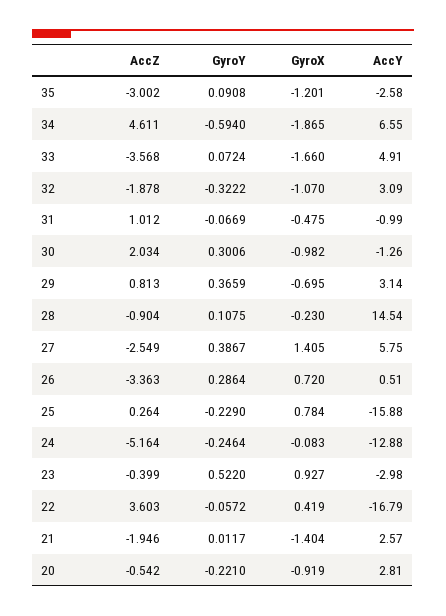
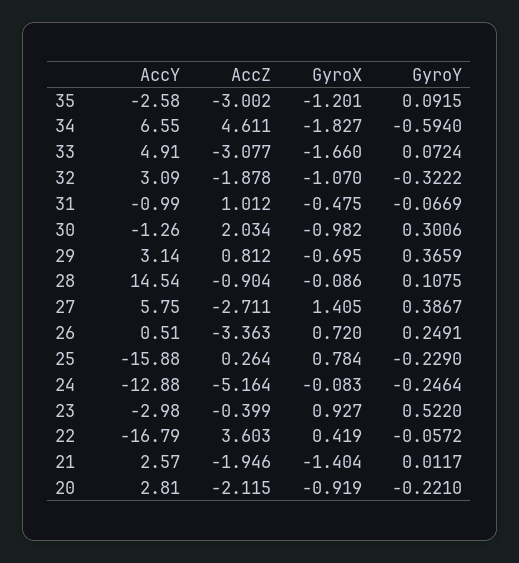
  {
    "AccZ": {
      "35": -3.002,
      "34": 4.611,
-     "33": -3.568,
+     "33": -3.077,
      "32": -1.878,
      "31": 1.012,
      "30": 2.034,
-     "29": 0.813,
+     "29": 0.812,
      "28": -0.904,
-     "27": -2.549,
+     "27": -2.711,
      "26": -3.363,
      "25": 0.264,
      "24": -5.164,
      "23": -0.399,
      "22": 3.603,
      "21": -1.946,
-     "20": -0.542
+     "20": -2.115
    },
    "GyroY": {
-     "35": 0.0908,
+     "35": 0.0915,
      "34": -0.594,
      "33": 0.0724,
      "32": -0.3222,
      "31": -0.0669,
      "30": 0.3006,
      "29": 0.3659,
      "28": 0.1075,
      "27": 0.3867,
-     "26": 0.2864,
+     "26": 0.2491,
      "25": -0.229,
      "24": -0.2464,
      "23": 0.522,
      "22": -0.0572,
      "21": 0.0117,
      "20": -0.221
    },
    "GyroX": {
      "35": -1.201,
-     "34": -1.865,
+     "34": -1.827,
      "33": -1.66,
      "32": -1.07,
      "31": -0.475,
      "30": -0.982,
      "29": -0.695,
-     "28": -0.23,
+     "28": -0.086,
      "27": 1.405,
      "26": 0.72,
      "25": 0.784,
      "24": -0.083,
      "23": 0.927,
      "22": 0.419,
      "21": -1.404,
      "20": -0.919
    },
    "AccY": {
      "35": -2.58,
      "34": 6.55,
      "33": 4.91,
      "32": 3.09,
      "31": -0.99,
      "30": -1.26,
      "29": 3.14,
      "28": 14.54,
      "27": 5.75,
      "26": 0.51,
      "25": -15.88,
      "24": -12.88,
      "23": -2.98,
      "22": -16.79,
      "21": 2.57,
      "20": 2.81
    }
  }

